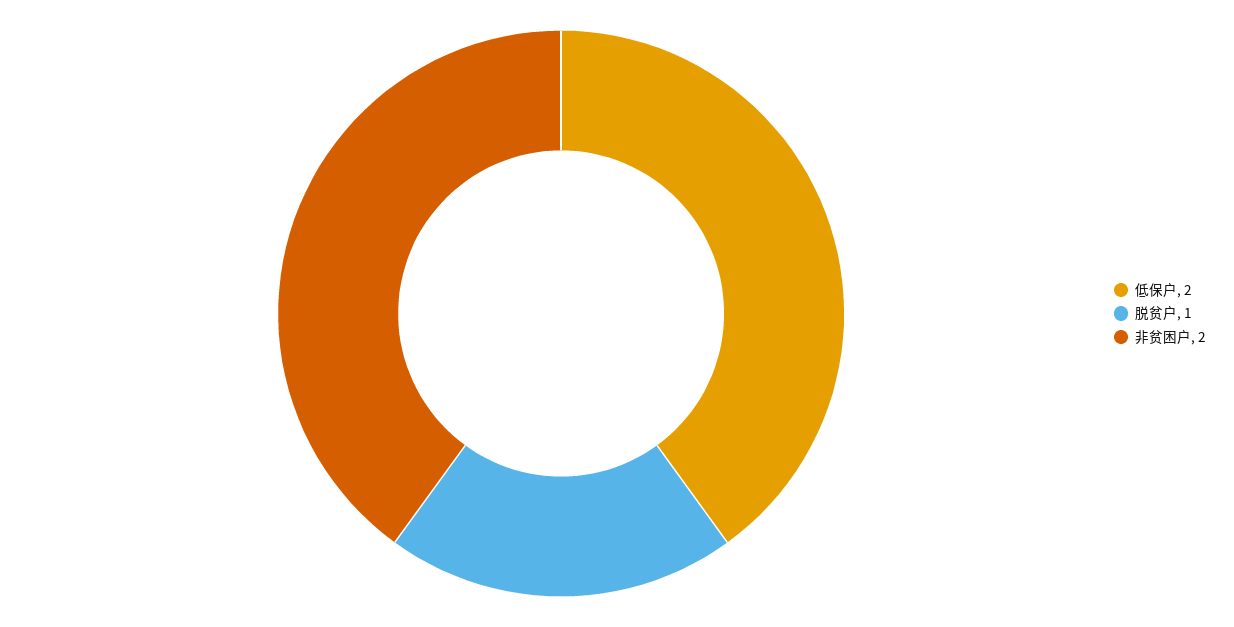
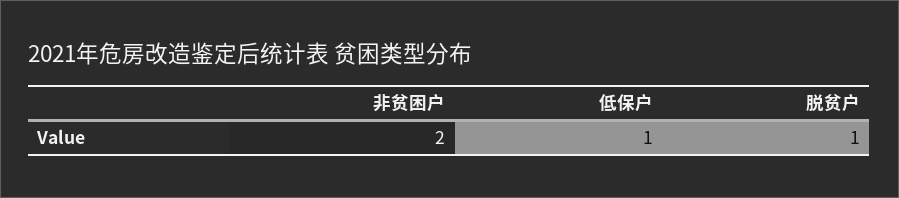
  {
-   "低保户": 2,
+   "低保户": 1,
    "脱贫户": 1,
    "非贫困户": 2
  }

